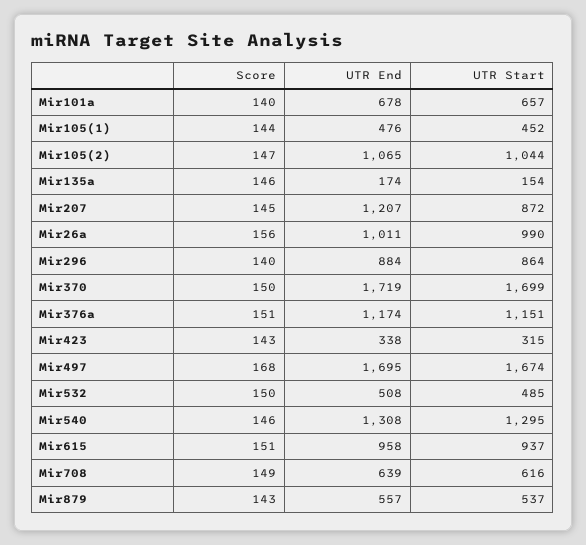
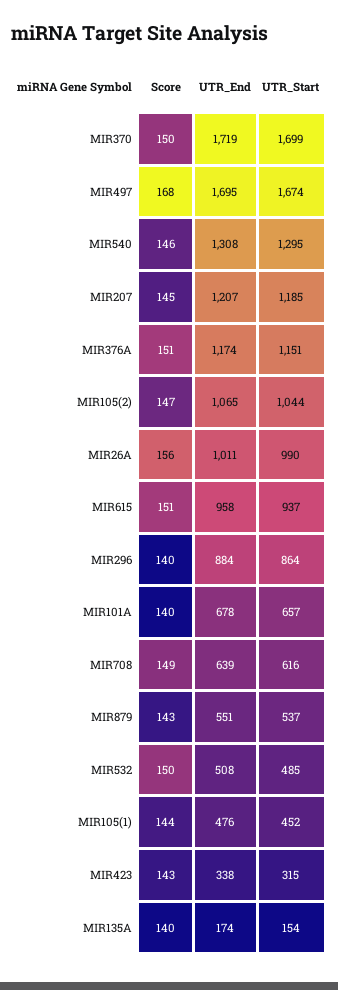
  {
    "Score": {
      "Mir101a": 140,
      "Mir105(1)": 144,
      "Mir105(2)": 147,
-     "Mir135a": 146,
+     "Mir135a": 140,
      "Mir207": 145,
      "Mir26a": 156,
      "Mir296": 140,
      "Mir370": 150,
      "Mir376a": 151,
      "Mir423": 143,
      "Mir497": 168,
      "Mir532": 150,
      "Mir540": 146,
      "Mir615": 151,
      "Mir708": 149,
      "Mir879": 143
    },
    "UTR End": {
      "Mir101a": 678,
      "Mir105(1)": 476,
      "Mir105(2)": 1065,
      "Mir135a": 174,
      "Mir207": 1207,
      "Mir26a": 1011,
      "Mir296": 884,
      "Mir370": 1719,
      "Mir376a": 1174,
      "Mir423": 338,
      "Mir497": 1695,
      "Mir532": 508,
      "Mir540": 1308,
      "Mir615": 958,
      "Mir708": 639,
-     "Mir879": 557
+     "Mir879": 551
    },
    "UTR Start": {
      "Mir101a": 657,
      "Mir105(1)": 452,
      "Mir105(2)": 1044,
      "Mir135a": 154,
-     "Mir207": 872,
+     "Mir207": 1185,
      "Mir26a": 990,
      "Mir296": 864,
      "Mir370": 1699,
      "Mir376a": 1151,
      "Mir423": 315,
      "Mir497": 1674,
      "Mir532": 485,
      "Mir540": 1295,
      "Mir615": 937,
      "Mir708": 616,
      "Mir879": 537
    }
  }

